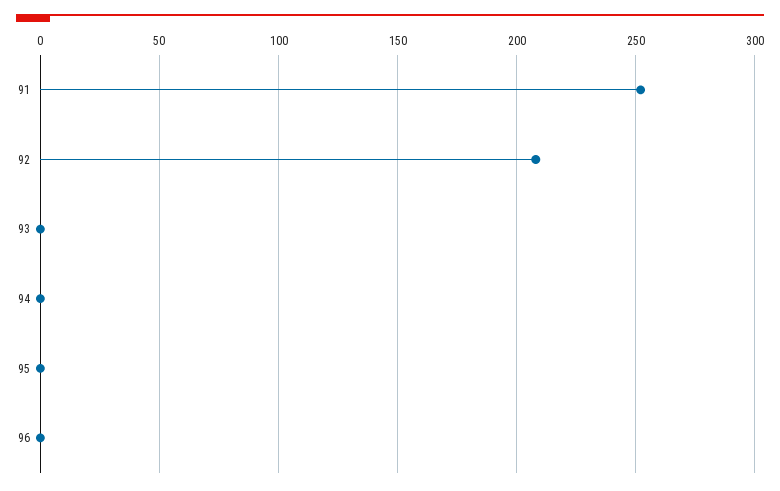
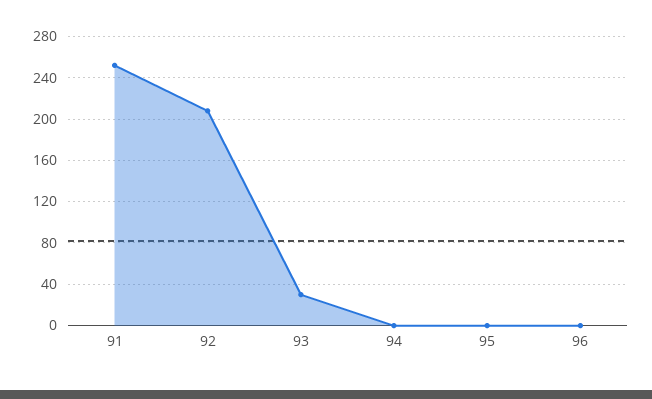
  {
    "91": 250,
    "92": 210,
-   "93": 0,
+   "93": 30,
    "94": 0,
    "95": 0,
    "96": 0
  }

